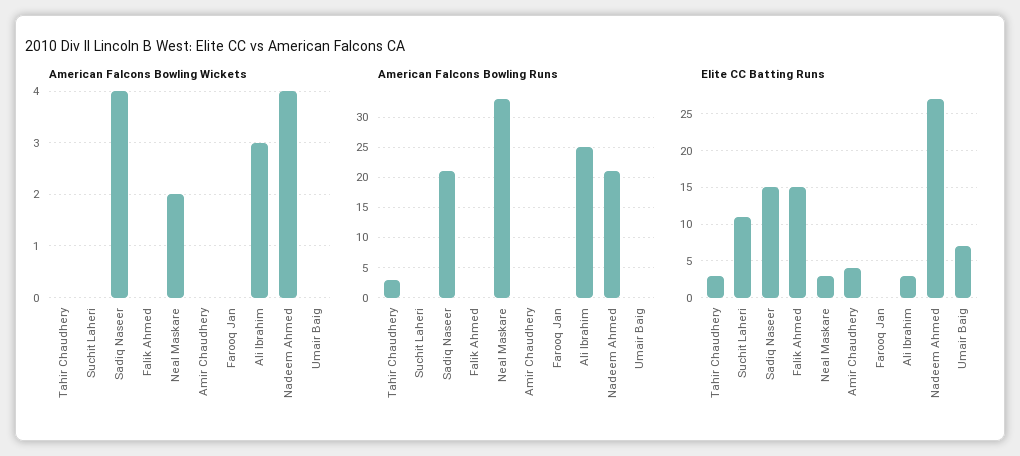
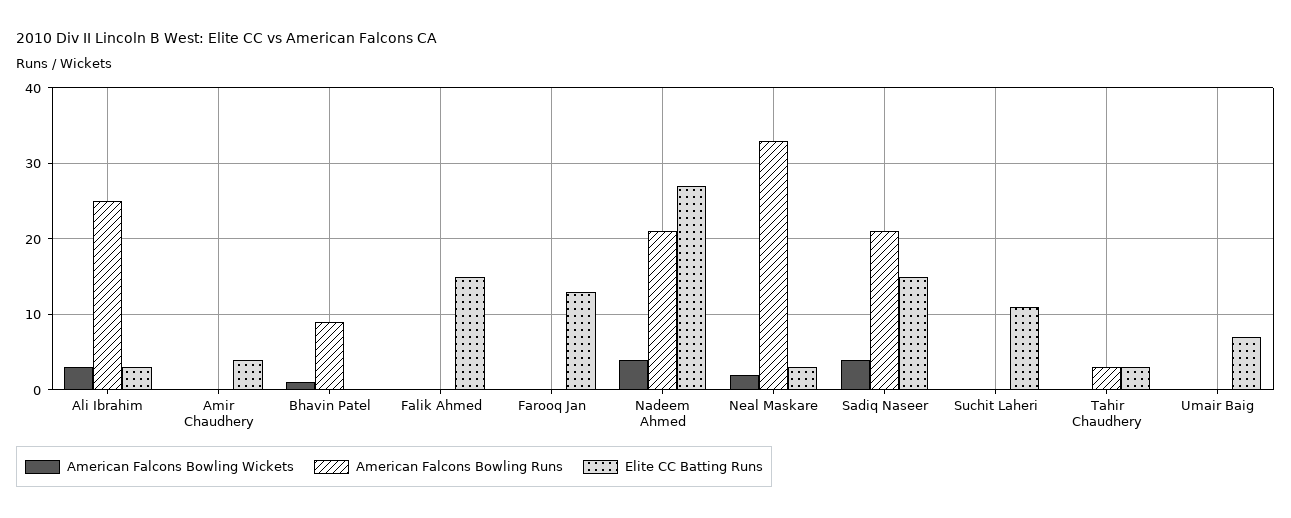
  {
    "American Falcons Bowling Wickets": {
      "Tahir Chaudhery": 0,
      "Suchit Laheri": 0,
      "Sadiq Naseer": 4,
      "Falik Ahmed": 0,
      "Neal Maskare": 2,
      "Amir Chaudhery": 0,
      "Farooq Jan": 0,
      "Ali Ibrahim": 3,
      "Nadeem Ahmed": 4,
-     "Umair Baig": 0
+     "Umair Baig": 0,
+     "Bhavin Patel": 1
    },
    "American Falcons Bowling Runs": {
      "Tahir Chaudhery": 3,
      "Suchit Laheri": 0,
      "Sadiq Naseer": 21,
      "Falik Ahmed": 0,
      "Neal Maskare": 33,
      "Amir Chaudhery": 0,
      "Farooq Jan": 0,
      "Ali Ibrahim": 25,
      "Nadeem Ahmed": 21,
-     "Umair Baig": 0
+     "Umair Baig": 0,
+     "Bhavin Patel": 9
    },
    "Elite CC Batting Runs": {
      "Tahir Chaudhery": 3,
      "Suchit Laheri": 11,
      "Sadiq Naseer": 15,
      "Falik Ahmed": 15,
      "Neal Maskare": 3,
      "Amir Chaudhery": 4,
-     "Farooq Jan": 0,
+     "Farooq Jan": 13,
      "Ali Ibrahim": 3,
      "Nadeem Ahmed": 27,
-     "Umair Baig": 7
+     "Umair Baig": 7,
+     "Bhavin Patel": 0
    }
  }

